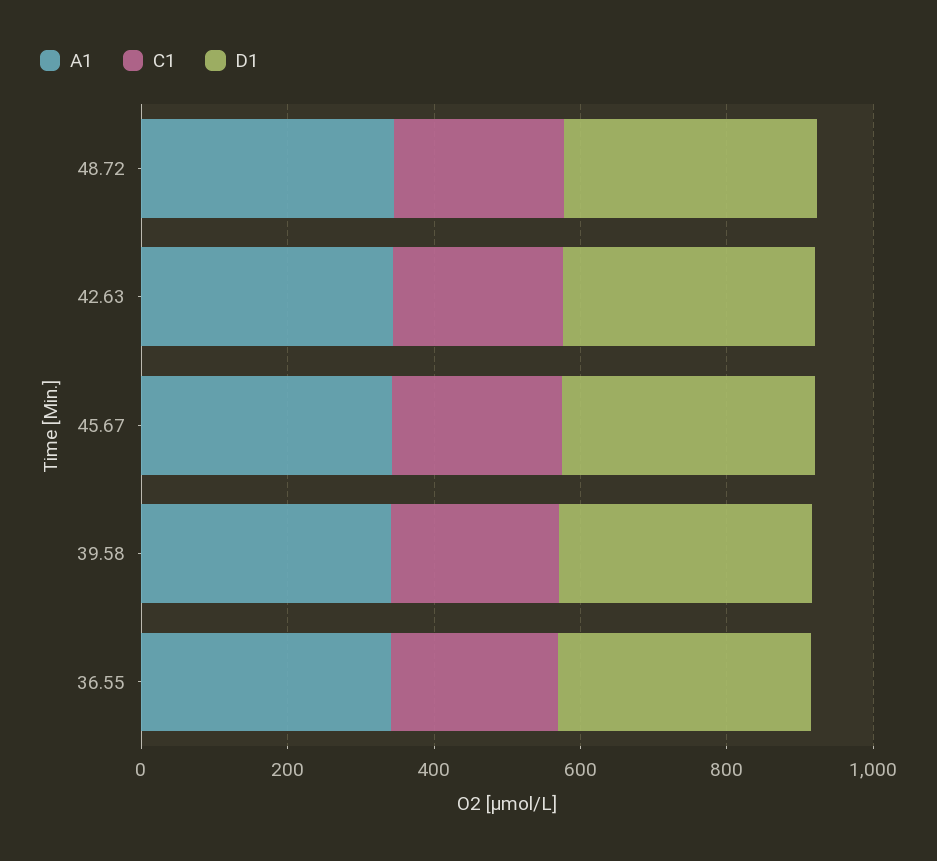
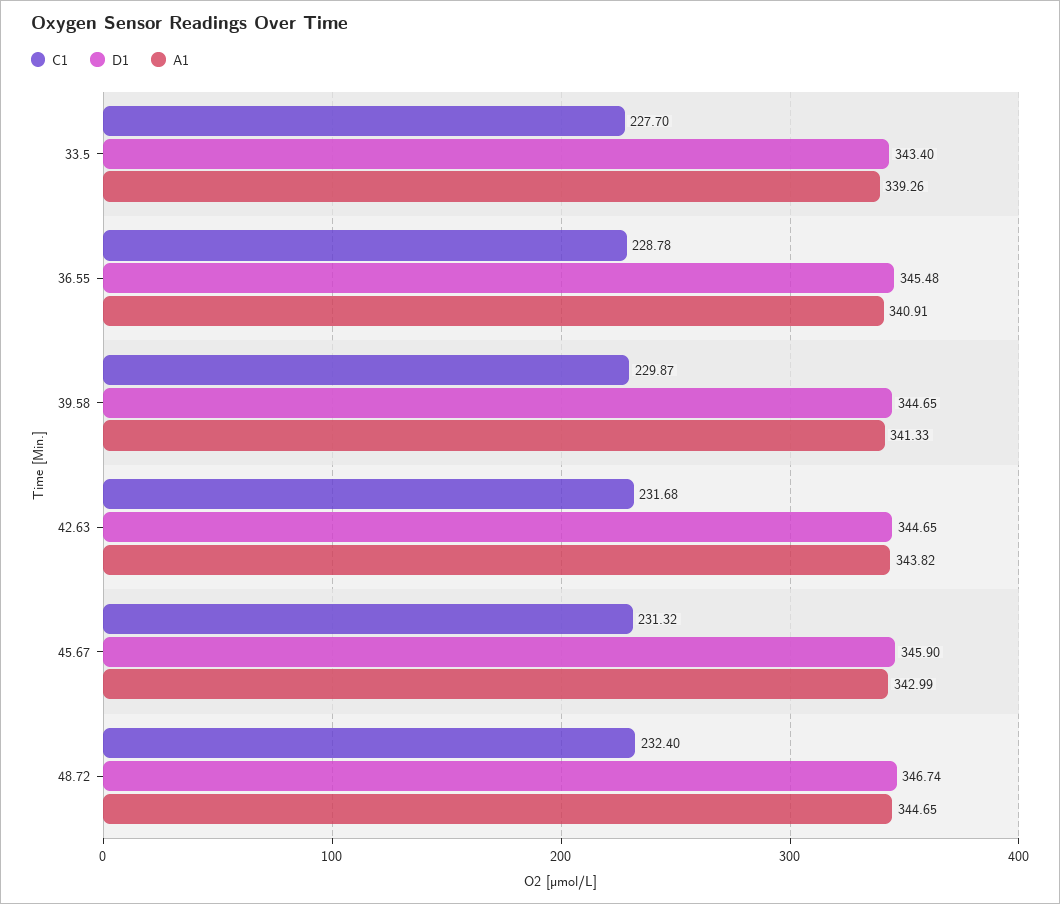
  {
    "A1": {
      "48.72": 344.65,
      "42.63": 343.82,
      "45.67": 342.99,
      "39.58": 341.33,
-     "36.55": 340.91
+     "36.55": 340.91,
+     "33.5": 339.26
    },
    "C1": {
      "48.72": 232.4,
      "42.63": 231.68,
      "45.67": 231.32,
      "39.58": 229.87,
-     "36.55": 228.78
+     "36.55": 228.78,
+     "33.5": 227.7
    },
    "D1": {
      "48.72": 346.74,
      "42.63": 344.65,
      "45.67": 345.9,
      "39.58": 344.65,
-     "36.55": 345.48
+     "36.55": 345.48,
+     "33.5": 343.4
    }
  }

